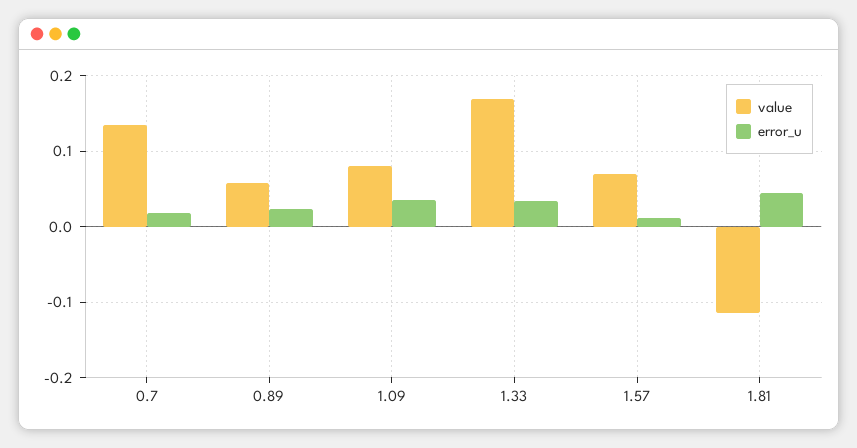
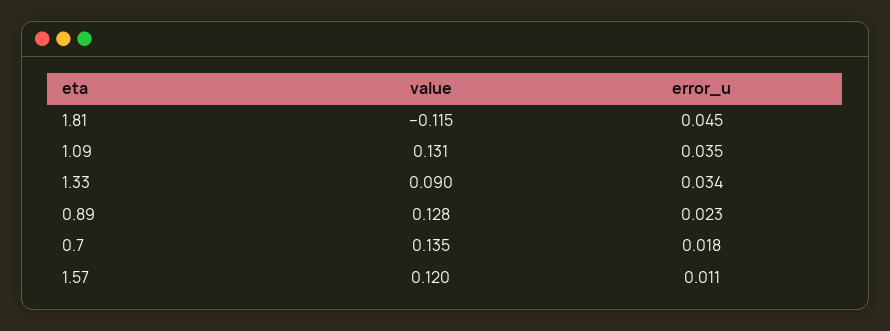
  {
    "value": {
      "0.7": 0.135,
-     "0.89": 0.06,
+     "0.89": 0.128,
-     "1.09": 0.08,
+     "1.09": 0.131,
-     "1.33": 0.17,
+     "1.33": 0.09,
-     "1.57": 0.07,
+     "1.57": 0.12,
      "1.81": -0.115
    },
    "error_u": {
      "0.7": 0.018,
      "0.89": 0.023,
      "1.09": 0.035,
      "1.33": 0.034,
      "1.57": 0.011,
      "1.81": 0.045
    }
  }

